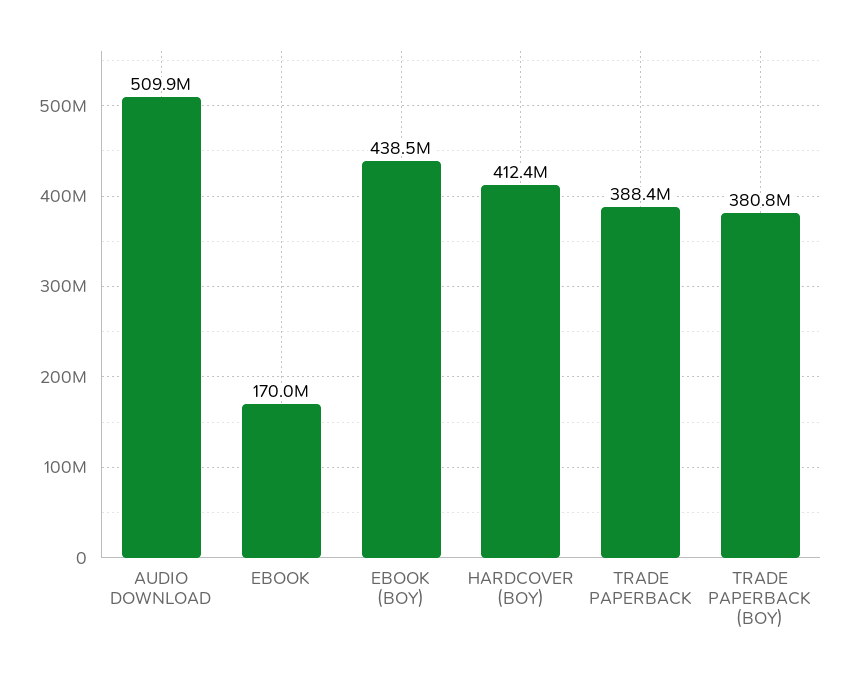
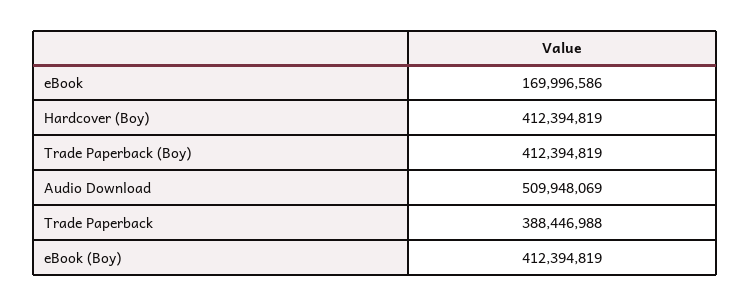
  {
    "AUDIO DOWNLOAD": 509948069,
    "EBOOK": 169996586,
-   "EBOOK (BOY)": 438500000,
+   "EBOOK (BOY)": 412394819,
    "HARDCOVER (BOY)": 412394819,
    "TRADE PAPERBACK": 388446988,
-   "TRADE PAPERBACK (BOY)": 380800000
+   "TRADE PAPERBACK (BOY)": 412394819
  }

